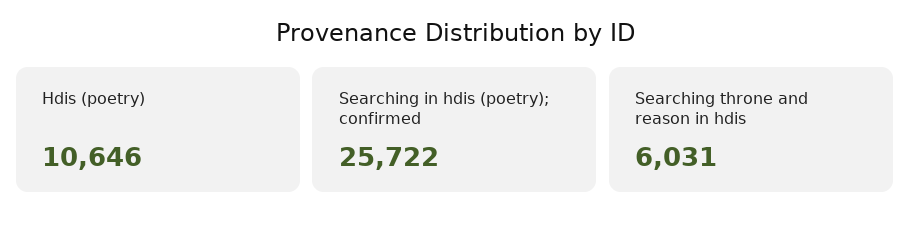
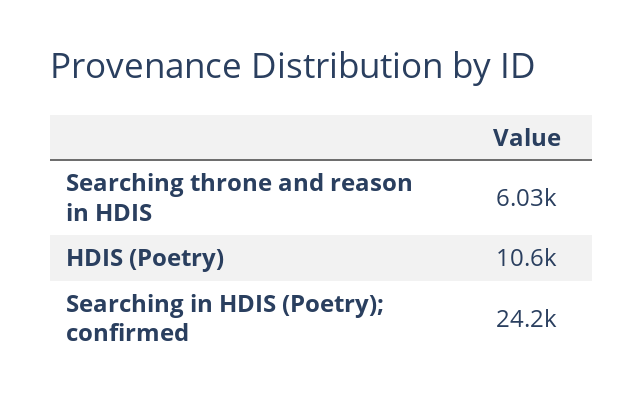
  {
    "Hdis (poetry)": 10646,
-   "Searching in hdis (poetry); confirmed": 25722,
+   "Searching in hdis (poetry); confirmed": 24200,
    "Searching throne and reason in hdis": 6031
  }

